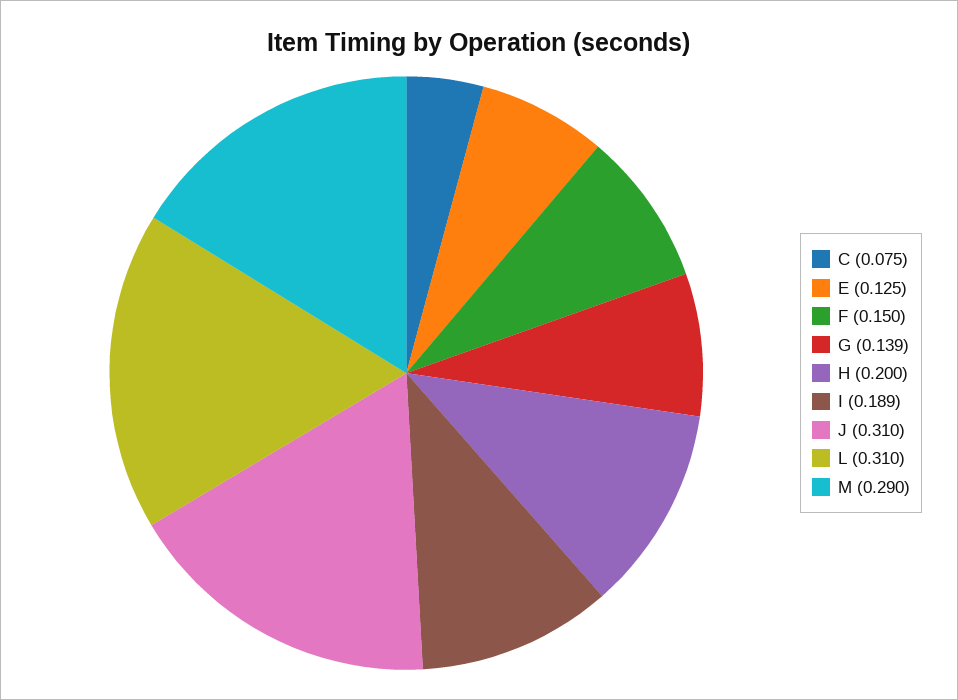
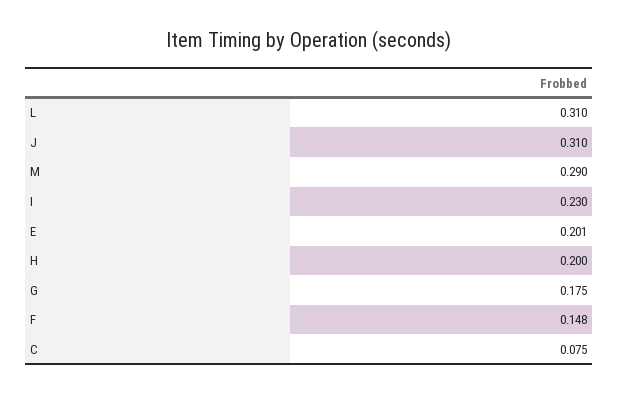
  {
    "C": 0.075,
-   "E": 0.125,
+   "E": 0.201,
-   "F": 0.15,
+   "F": 0.148,
-   "G": 0.139,
+   "G": 0.175,
    "H": 0.2,
-   "I": 0.189,
+   "I": 0.23,
    "J": 0.31,
    "L": 0.31,
    "M": 0.29
  }

